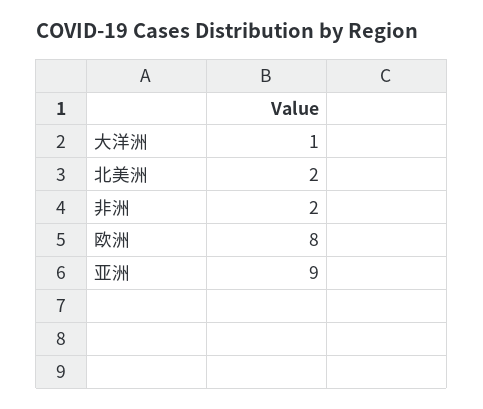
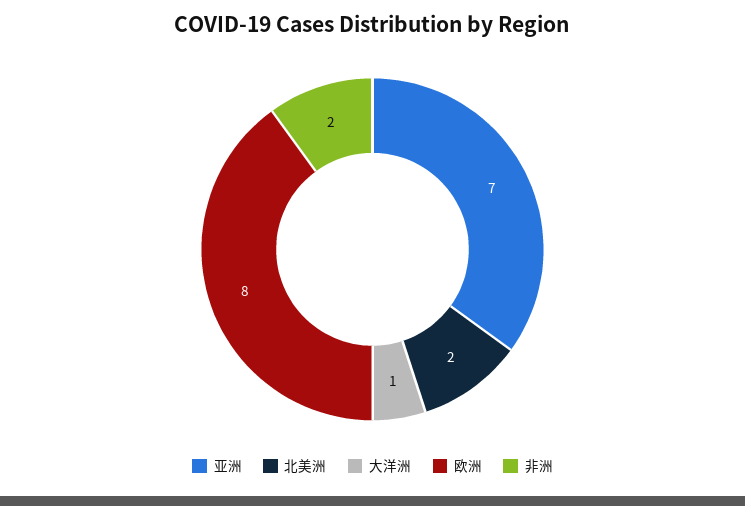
  {
    "大洋洲": 1,
    "北美洲": 2,
    "非洲": 2,
    "欧洲": 8,
-   "亚洲": 9
+   "亚洲": 7
  }

